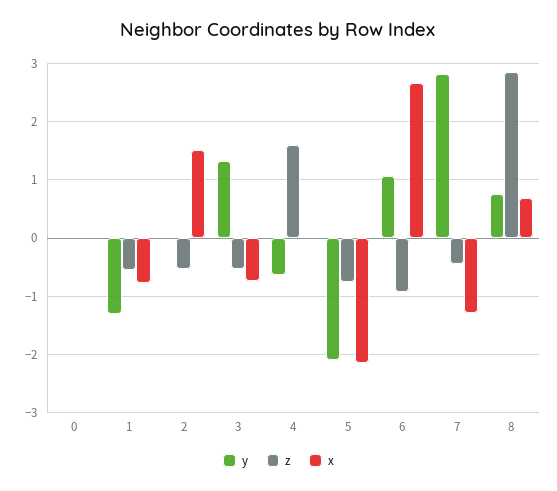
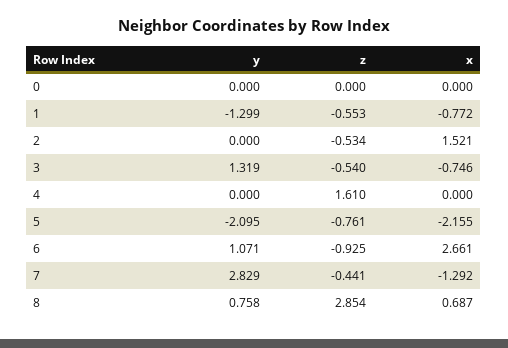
  {
    "y": {
      "0": 0,
      "1": -1.299,
      "2": 0,
      "3": 1.319,
-     "4": -0.6,
+     "4": 0,
      "5": -2.095,
      "6": 1.071,
      "7": 2.829,
      "8": 0.758
    },
    "z": {
      "0": 0,
      "1": -0.553,
      "2": -0.534,
      "3": -0.54,
      "4": 1.61,
      "5": -0.761,
      "6": -0.925,
      "7": -0.441,
      "8": 2.854
    },
    "x": {
      "0": 0,
      "1": -0.772,
      "2": 1.521,
      "3": -0.746,
      "4": 0,
      "5": -2.155,
      "6": 2.661,
      "7": -1.292,
      "8": 0.687
    }
  }

